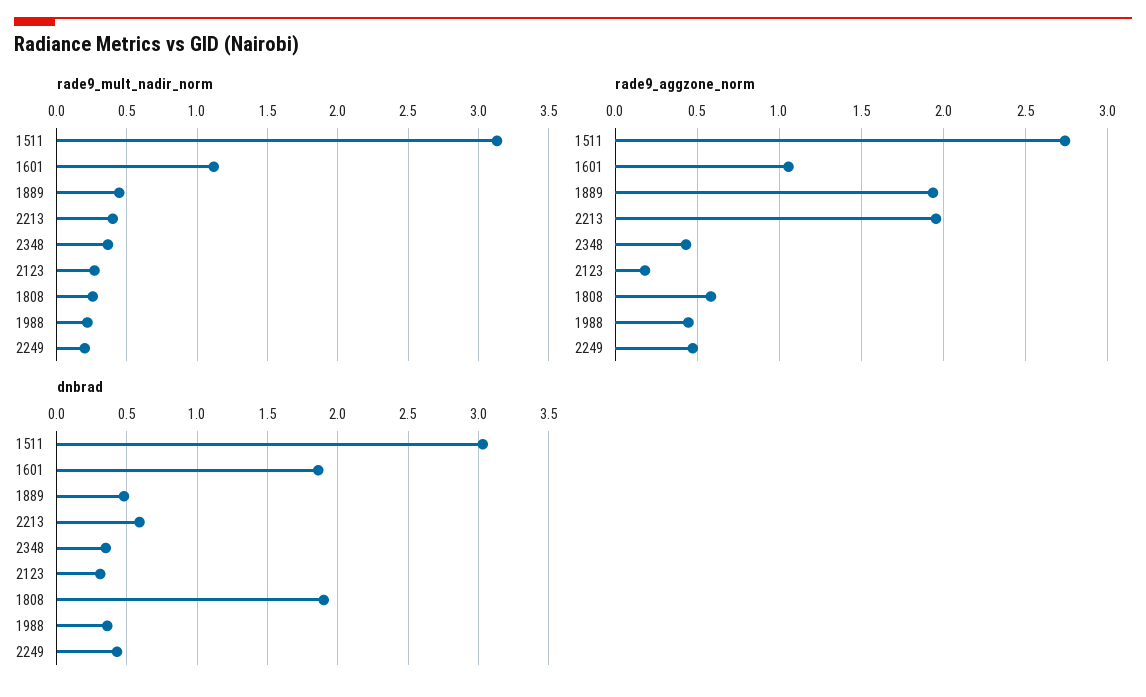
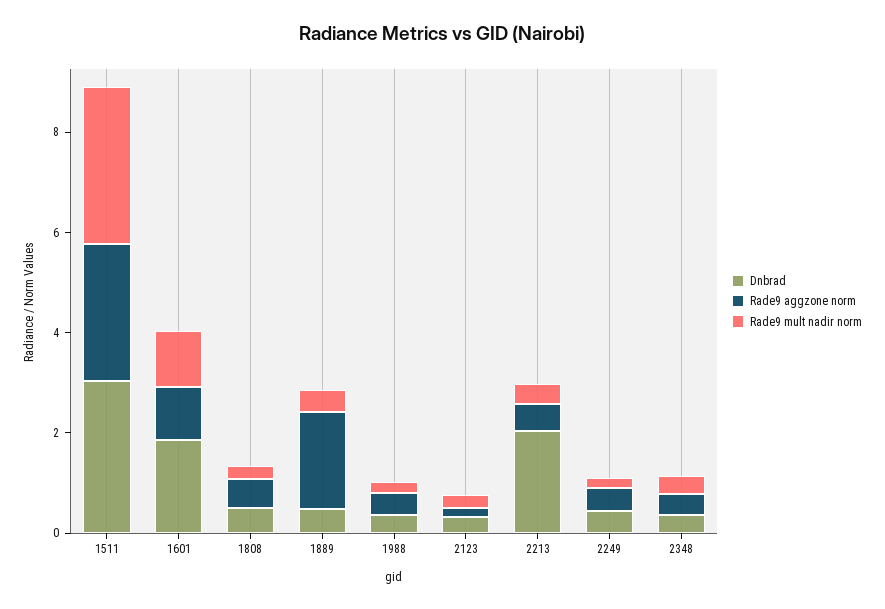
  {
    "rade9_mult_nadir_norm": {
      "1511": 3.15,
      "1601": 1.1,
      "1889": 0.45,
      "2213": 0.4,
      "2348": 0.35,
      "2123": 0.25,
      "1808": 0.25,
      "1988": 0.2,
      "2249": 0.2
    },
    "rade9_aggzone_norm": {
      "1511": 2.75,
      "1601": 1.05,
      "1889": 1.95,
-     "2213": 1.95,
+     "2213": 0.5,
      "2348": 0.45,
      "2123": 0.2,
      "1808": 0.6,
      "1988": 0.45,
      "2249": 0.45
    },
    "dnbrad": {
      "1511": 3.05,
      "1601": 1.85,
      "1889": 0.5,
-     "2213": 0.6,
+     "2213": 2,
      "2348": 0.35,
      "2123": 0.3,
-     "1808": 1.9,
+     "1808": 0.5,
      "1988": 0.35,
      "2249": 0.45
    }
  }

